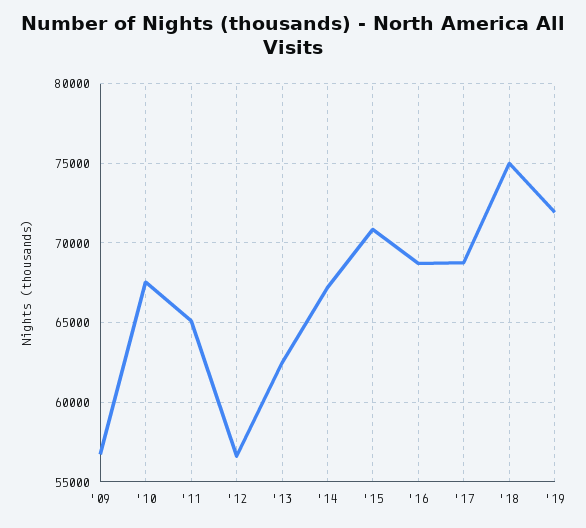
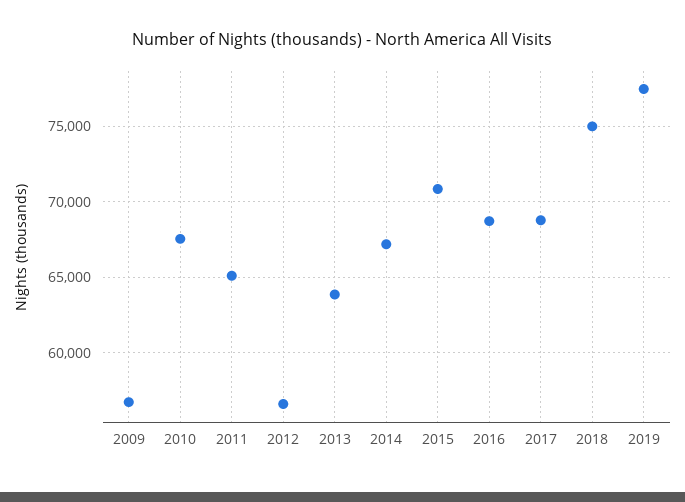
  {
    "'09": 56500,
    "'10": 67500,
    "'11": 65000,
    "'12": 56500,
-   "'13": 62500,
+   "'13": 64000,
    "'14": 67000,
    "'15": 71000,
    "'16": 68500,
    "'17": 69000,
    "'18": 75000,
-   "'19": 72000
+   "'19": 77500
  }

